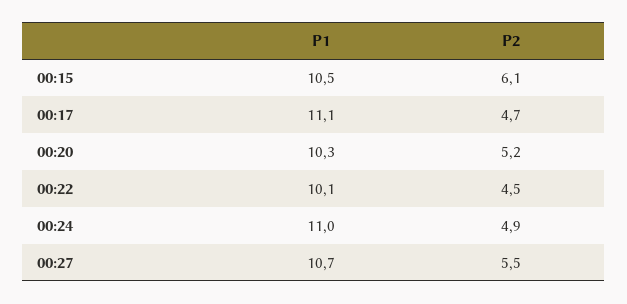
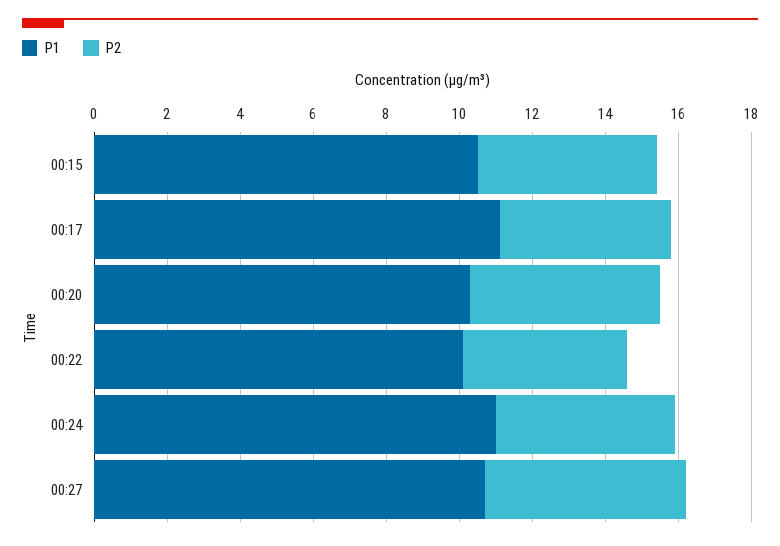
  {
    "P1": {
      "00:15": 10.5,
      "00:17": 11.1,
      "00:20": 10.3,
      "00:22": 10.1,
      "00:24": 11,
      "00:27": 10.7
    },
    "P2": {
-     "00:15": 6.1,
+     "00:15": 5,
      "00:17": 4.7,
      "00:20": 5.2,
      "00:22": 4.5,
      "00:24": 4.9,
      "00:27": 5.5
    }
  }

